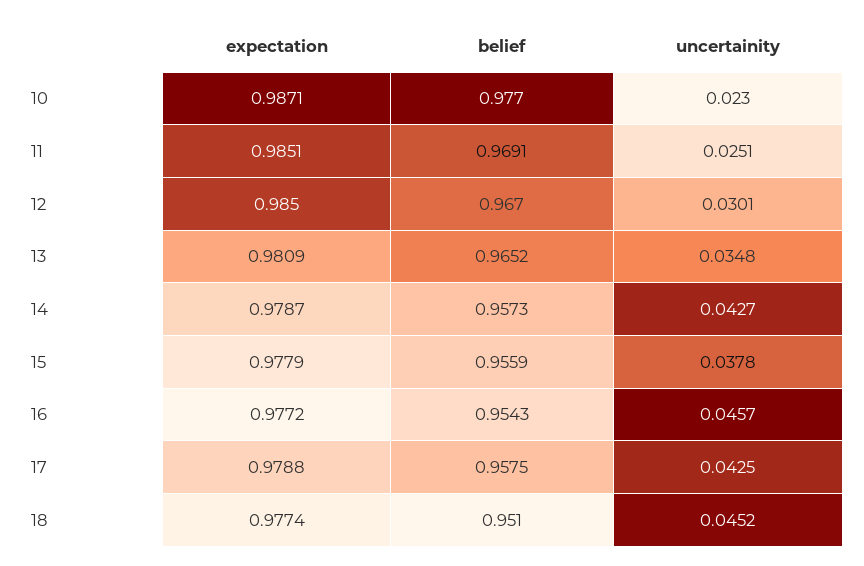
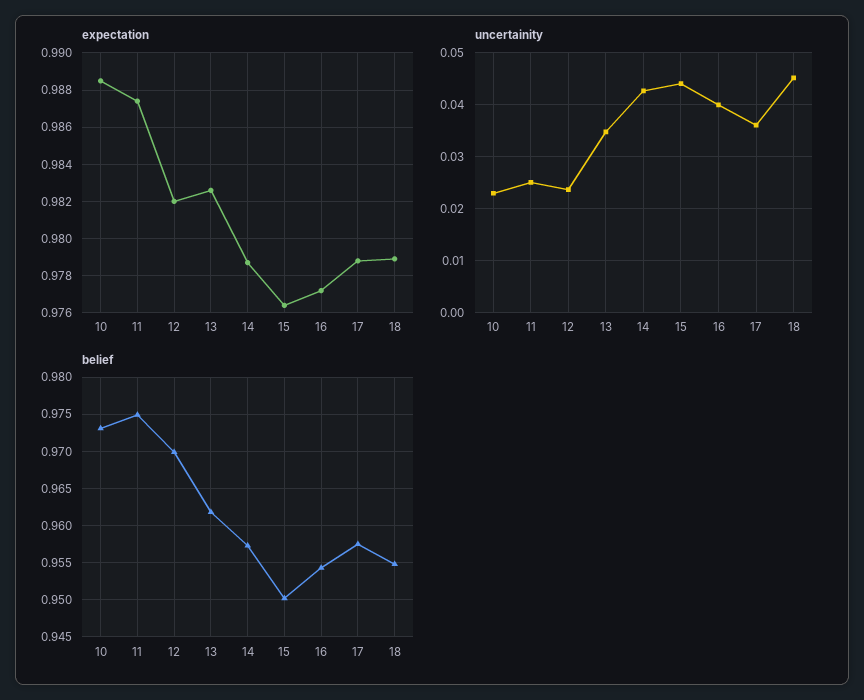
  {
    "expectation": {
-     "10": 0.9871,
+     "10": 0.9885,
-     "11": 0.9851,
+     "11": 0.9875,
-     "12": 0.985,
+     "12": 0.982,
-     "13": 0.9809,
+     "13": 0.9825,
      "14": 0.9787,
-     "15": 0.9779,
+     "15": 0.9765,
      "16": 0.9772,
      "17": 0.9788,
-     "18": 0.9774
+     "18": 0.979
    },
    "belief": {
-     "10": 0.977,
+     "10": 0.973,
-     "11": 0.9691,
+     "11": 0.975,
-     "12": 0.967,
+     "12": 0.97,
-     "13": 0.9652,
+     "13": 0.962,
      "14": 0.9573,
-     "15": 0.9559,
+     "15": 0.95,
      "16": 0.9543,
      "17": 0.9575,
-     "18": 0.951
+     "18": 0.955
    },
    "uncertainity": {
      "10": 0.023,
      "11": 0.0251,
-     "12": 0.0301,
+     "12": 0.024,
      "13": 0.0348,
      "14": 0.0427,
-     "15": 0.0378,
+     "15": 0.044,
-     "16": 0.0457,
+     "16": 0.04,
-     "17": 0.0425,
+     "17": 0.036,
      "18": 0.0452
    }
  }

